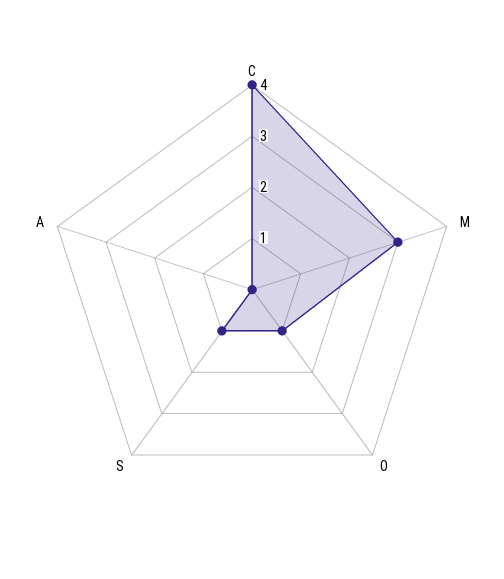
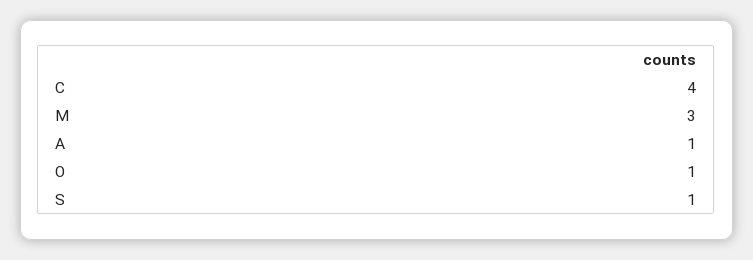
  {
    "C": 4,
    "M": 3,
    "O": 1,
    "S": 1,
-   "A": 0
+   "A": 1
  }

